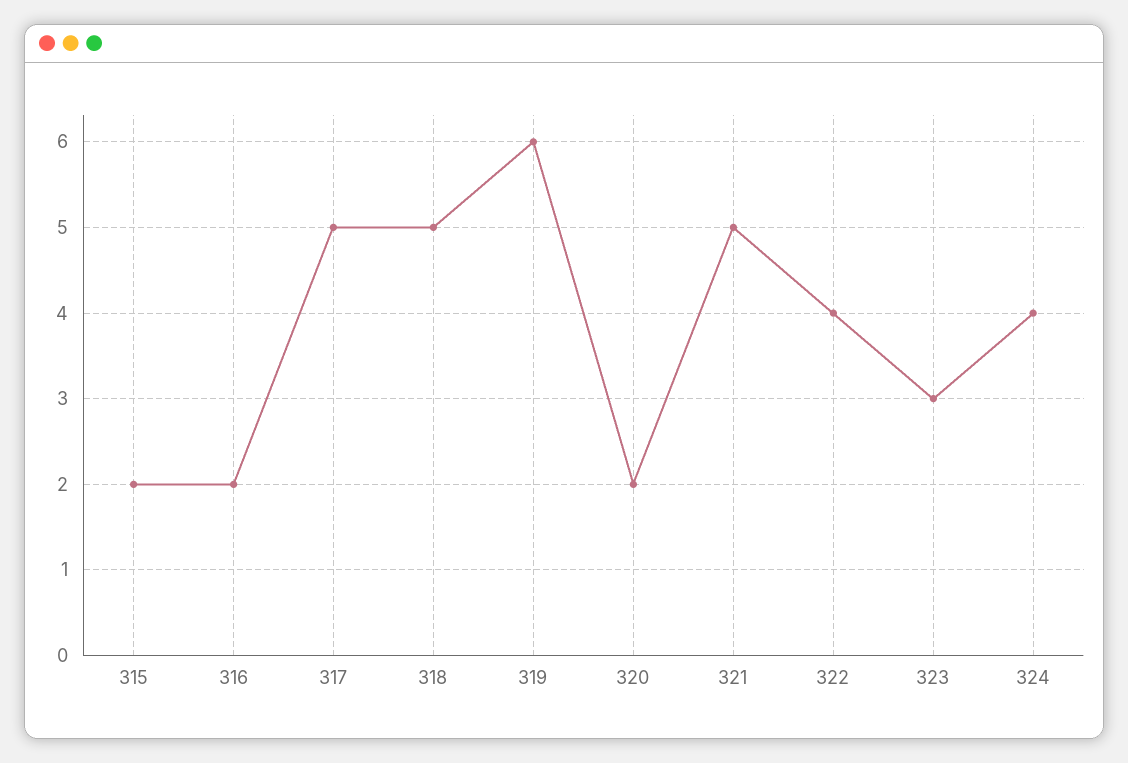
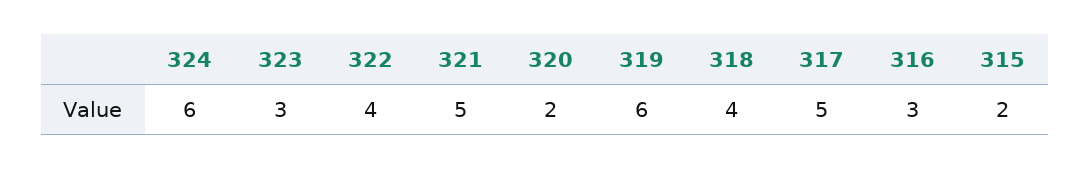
  {
    "315": 2,
-   "316": 2,
+   "316": 3,
    "317": 5,
-   "318": 5,
+   "318": 4,
    "319": 6,
    "320": 2,
    "321": 5,
    "322": 4,
    "323": 3,
-   "324": 4
+   "324": 6
  }

